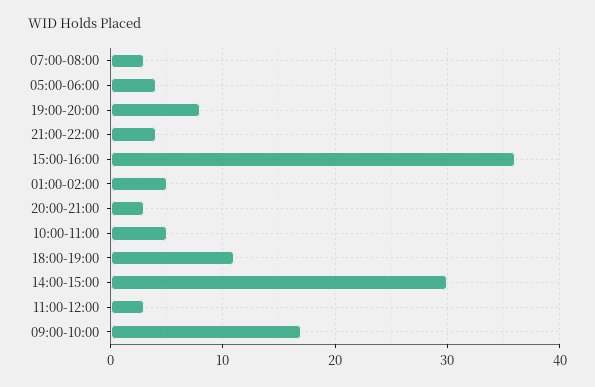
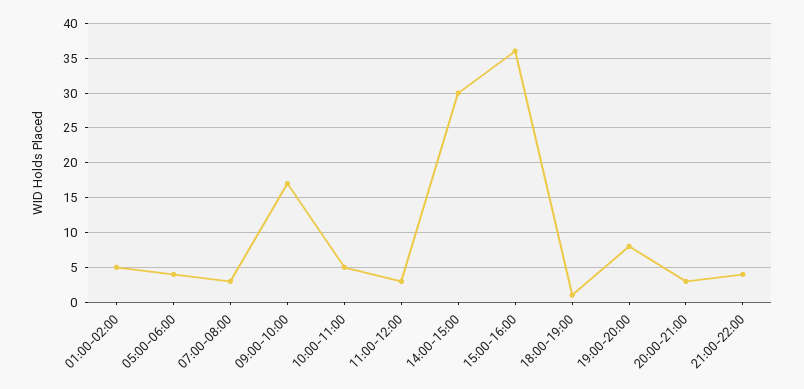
  {
    "07:00-08:00": 3,
    "05:00-06:00": 4,
    "19:00-20:00": 8,
    "21:00-22:00": 4,
    "15:00-16:00": 36,
    "01:00-02:00": 5,
    "20:00-21:00": 3,
    "10:00-11:00": 5,
-   "18:00-19:00": 11,
+   "18:00-19:00": 1,
    "14:00-15:00": 30,
    "11:00-12:00": 3,
    "09:00-10:00": 17
  }

